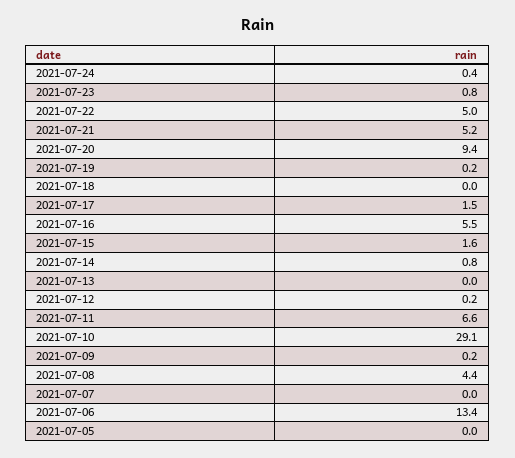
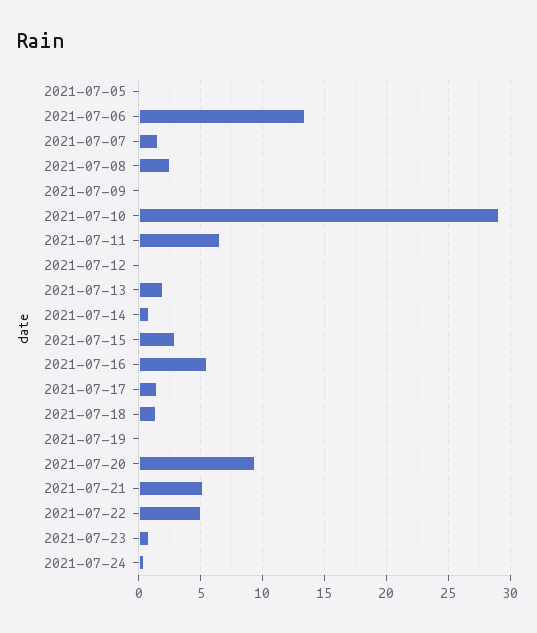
  {
    "2021-07-24": 0.4,
    "2021-07-23": 0.8,
    "2021-07-22": 5,
    "2021-07-21": 5.2,
    "2021-07-20": 9.4,
    "2021-07-19": 0.2,
-   "2021-07-18": 0,
+   "2021-07-18": 1.5,
    "2021-07-17": 1.5,
    "2021-07-16": 5.5,
-   "2021-07-15": 1.6,
+   "2021-07-15": 3,
    "2021-07-14": 0.8,
-   "2021-07-13": 0,
+   "2021-07-13": 2,
    "2021-07-12": 0.2,
    "2021-07-11": 6.6,
    "2021-07-10": 29.1,
    "2021-07-09": 0.2,
-   "2021-07-08": 4.4,
+   "2021-07-08": 2.5,
-   "2021-07-07": 0,
+   "2021-07-07": 1.5,
    "2021-07-06": 13.4,
    "2021-07-05": 0
  }

